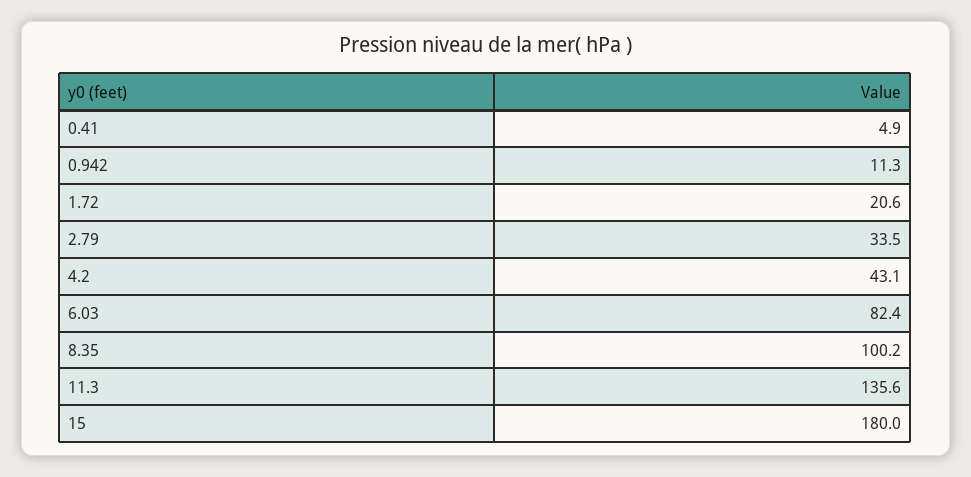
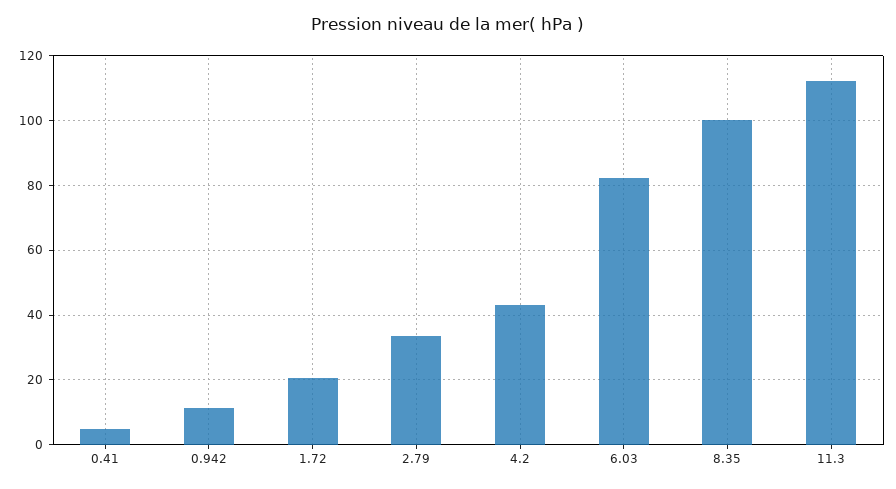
  {
    "0.41": 4.9,
    "0.942": 11.3,
    "1.72": 20.6,
    "2.79": 33.5,
    "4.2": 43.1,
    "6.03": 82.4,
    "8.35": 100.2,
-   "11.3": 135.6,
+   "11.3": 112
-   "15": 180
  }

